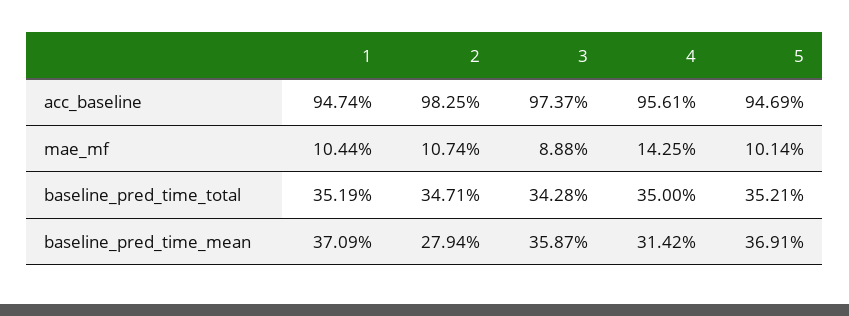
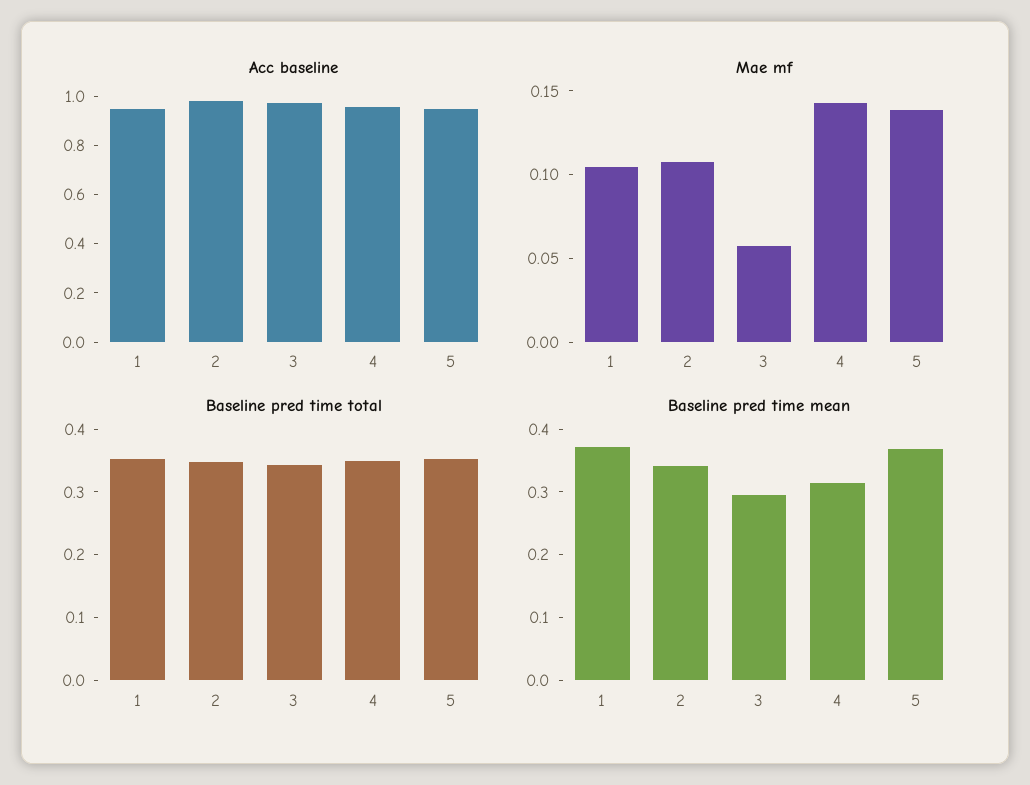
  {
    "acc_baseline": {
      "1": 0.9474,
      "2": 0.9825,
      "3": 0.9737,
      "4": 0.9561,
      "5": 0.9469
    },
    "mae_mf": {
      "1": 0.1044,
      "2": 0.1074,
-     "3": 0.0888,
+     "3": 0.06,
      "4": 0.1425,
-     "5": 0.1014
+     "5": 0.14
    },
    "baseline_pred_time_total": {
      "1": 0.3519,
      "2": 0.3471,
      "3": 0.3428,
      "4": 0.35,
      "5": 0.3521
    },
    "baseline_pred_time_mean": {
      "1": 0.3709,
-     "2": 0.2794,
+     "2": 0.34,
-     "3": 0.3587,
+     "3": 0.3,
      "4": 0.3142,
      "5": 0.3691
    }
  }

